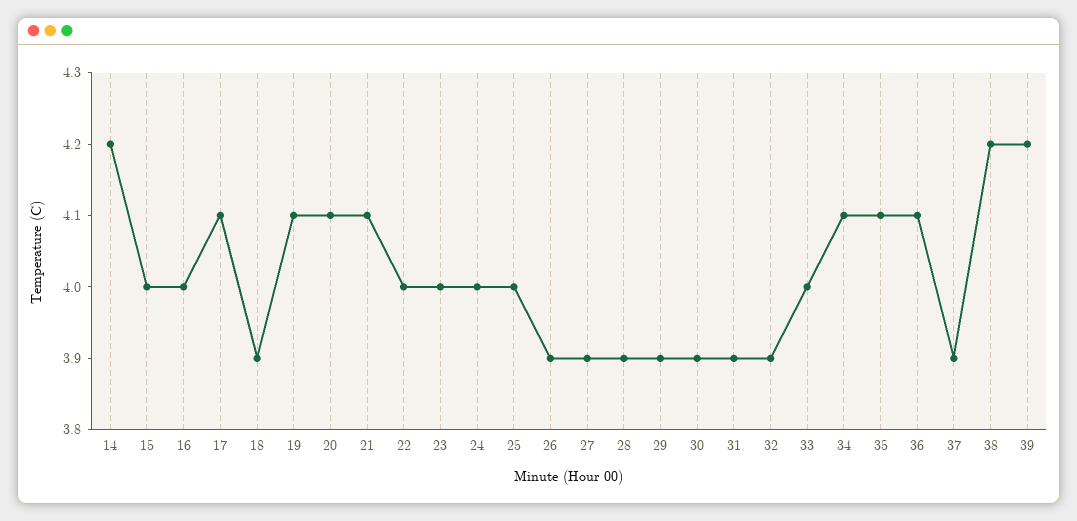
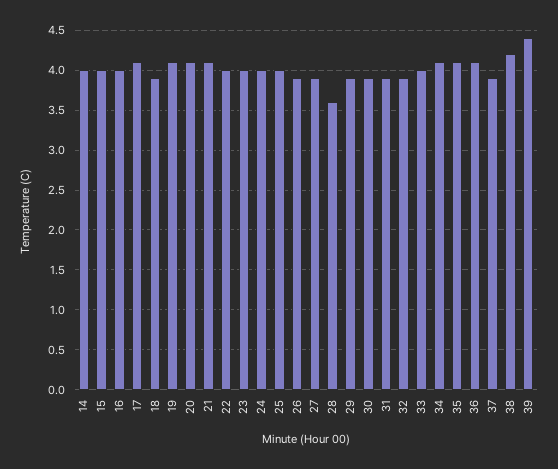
  {
-   "14": 4.2,
+   "14": 4,
    "15": 4,
    "16": 4,
    "17": 4.1,
    "18": 3.9,
    "19": 4.1,
    "20": 4.1,
    "21": 4.1,
    "22": 4,
    "23": 4,
    "24": 4,
    "25": 4,
    "26": 3.9,
    "27": 3.9,
-   "28": 3.9,
+   "28": 3.6,
    "29": 3.9,
    "30": 3.9,
    "31": 3.9,
    "32": 3.9,
    "33": 4,
    "34": 4.1,
    "35": 4.1,
    "36": 4.1,
    "37": 3.9,
    "38": 4.2,
-   "39": 4.2
+   "39": 4.4
  }

